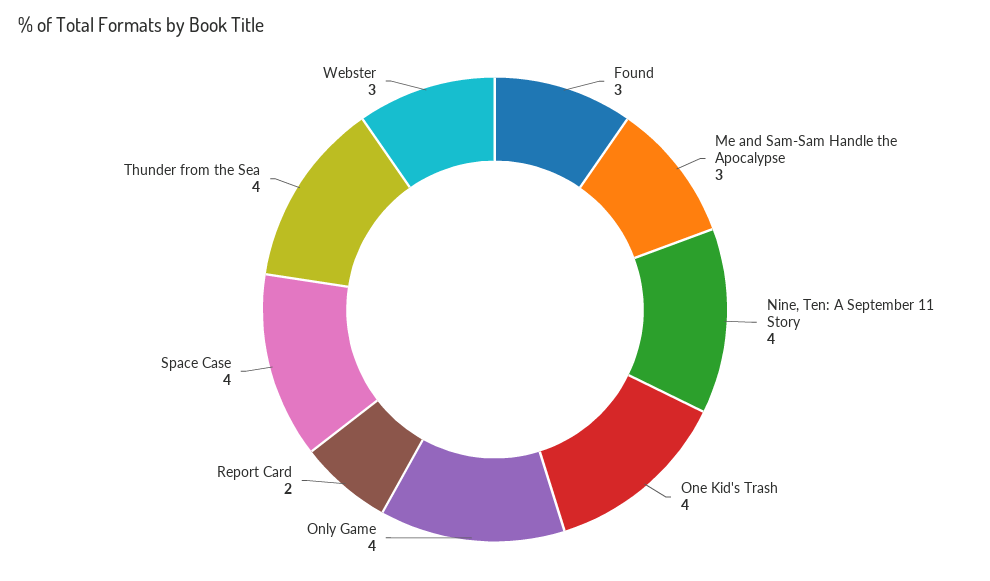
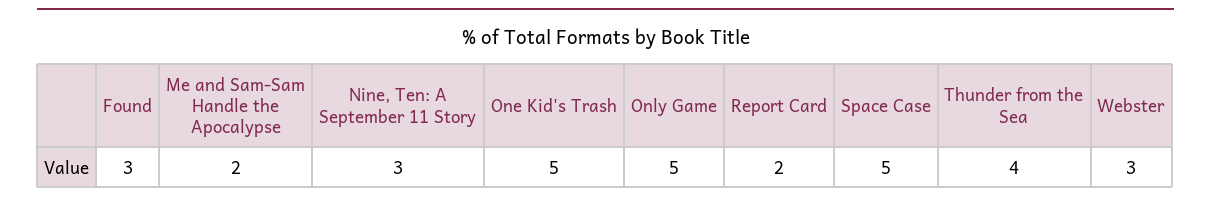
  {
    "Found": 3,
-   "Me and Sam-Sam Handle the Apocalypse": 3,
+   "Me and Sam-Sam Handle the Apocalypse": 2,
-   "Nine, Ten: A September 11 Story": 4,
+   "Nine, Ten: A September 11 Story": 3,
-   "One Kid's Trash": 4,
+   "One Kid's Trash": 5,
-   "Only Game": 4,
+   "Only Game": 5,
    "Report Card": 2,
-   "Space Case": 4,
+   "Space Case": 5,
    "Thunder from the Sea": 4,
    "Webster": 3
  }

